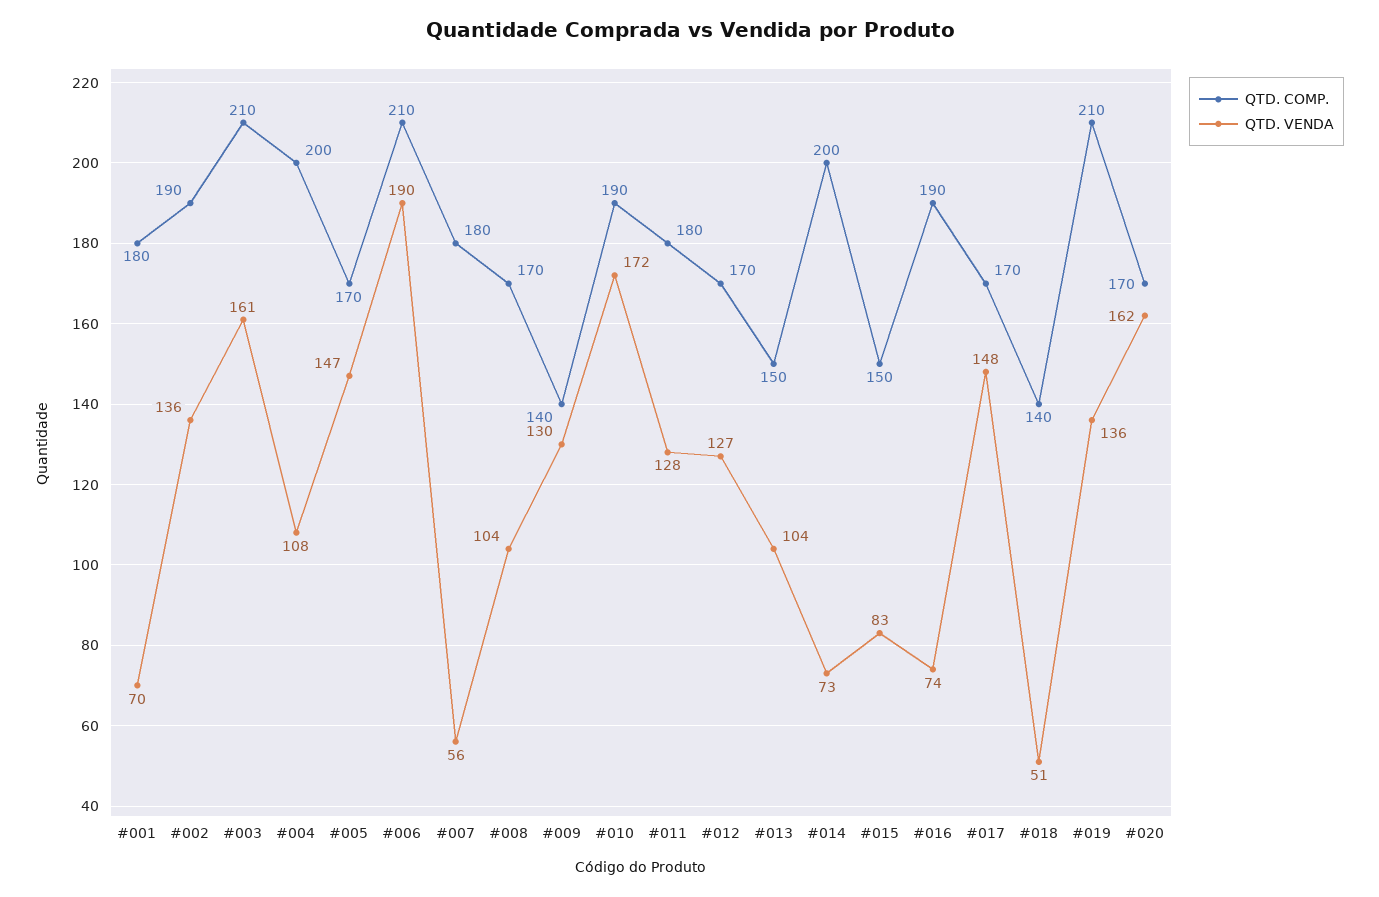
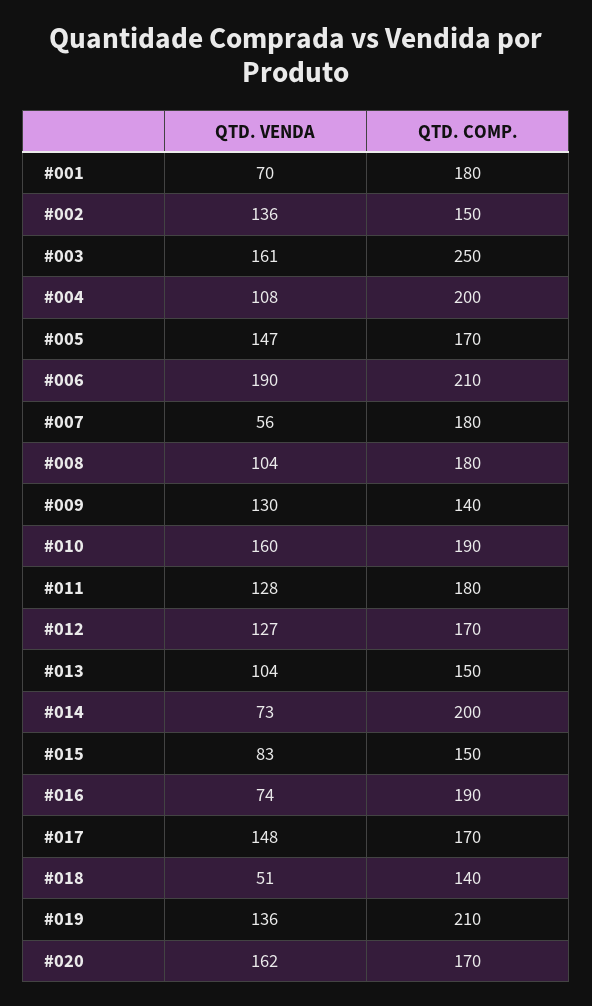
  {
    "QTD. COMP.": {
      "#001": 180,
-     "#002": 190,
+     "#002": 150,
-     "#003": 210,
+     "#003": 250,
      "#004": 200,
      "#005": 170,
      "#006": 210,
      "#007": 180,
-     "#008": 170,
+     "#008": 180,
      "#009": 140,
      "#010": 190,
      "#011": 180,
      "#012": 170,
      "#013": 150,
      "#014": 200,
      "#015": 150,
      "#016": 190,
      "#017": 170,
      "#018": 140,
      "#019": 210,
      "#020": 170
    },
    "QTD. VENDA": {
      "#001": 70,
      "#002": 136,
      "#003": 161,
      "#004": 108,
      "#005": 147,
      "#006": 190,
      "#007": 56,
      "#008": 104,
      "#009": 130,
-     "#010": 172,
+     "#010": 160,
      "#011": 128,
      "#012": 127,
      "#013": 104,
      "#014": 73,
      "#015": 83,
      "#016": 74,
      "#017": 148,
      "#018": 51,
      "#019": 136,
      "#020": 162
    }
  }

